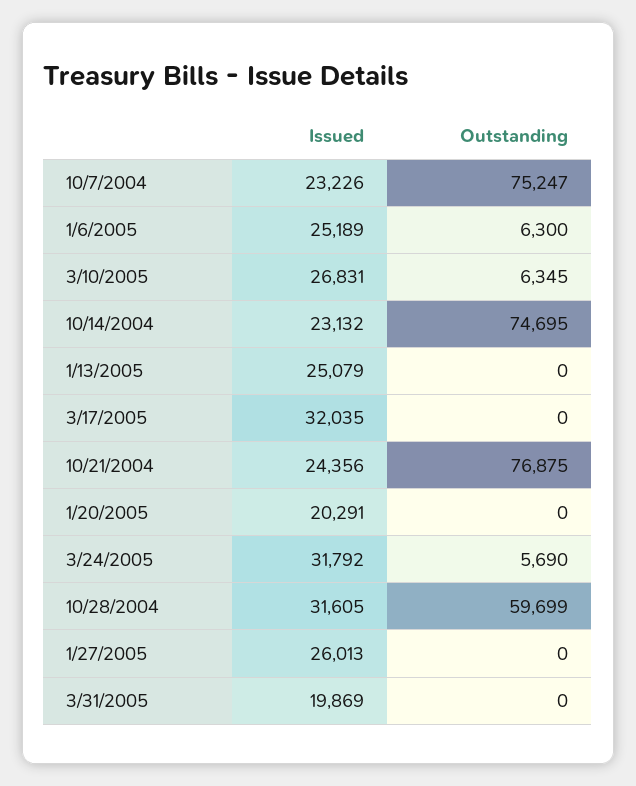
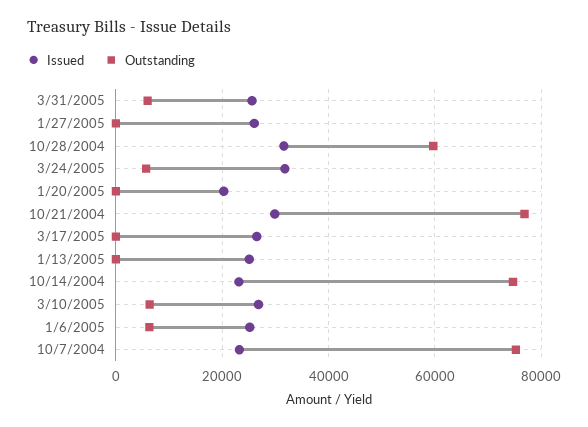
  {
    "Issued": {
      "10/7/2004": 23226,
      "1/6/2005": 25189,
      "3/10/2005": 26831,
      "10/14/2004": 23132,
      "1/13/2005": 25079,
-     "3/17/2005": 32035,
+     "3/17/2005": 26000,
-     "10/21/2004": 24356,
+     "10/21/2004": 30000,
      "1/20/2005": 20291,
      "3/24/2005": 31792,
      "10/28/2004": 31605,
      "1/27/2005": 26013,
-     "3/31/2005": 19869
+     "3/31/2005": 26000
    },
    "Outstanding": {
      "10/7/2004": 75247,
      "1/6/2005": 6300,
      "3/10/2005": 6345,
      "10/14/2004": 74695,
      "1/13/2005": 0,
      "3/17/2005": 0,
      "10/21/2004": 76875,
      "1/20/2005": 0,
      "3/24/2005": 5690,
      "10/28/2004": 59699,
      "1/27/2005": 0,
-     "3/31/2005": 0
+     "3/31/2005": 6000
    }
  }

